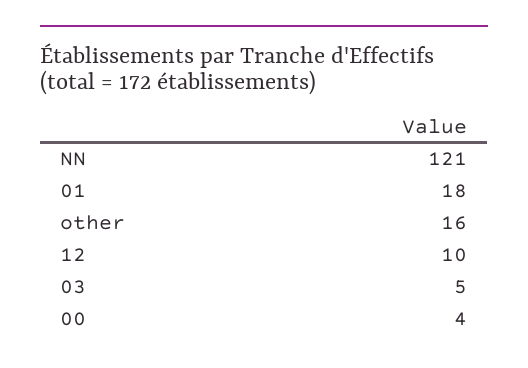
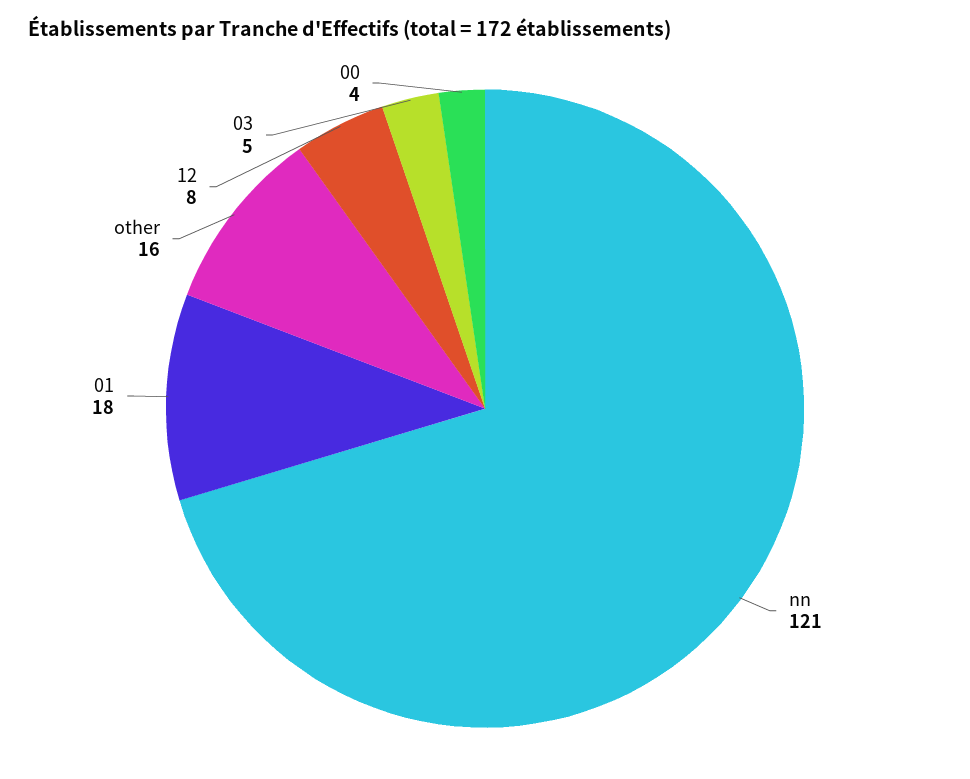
  {
    "NN": 121,
    "01": 18,
    "other": 16,
-   "12": 10,
+   "12": 8,
    "03": 5,
    "00": 4
  }

